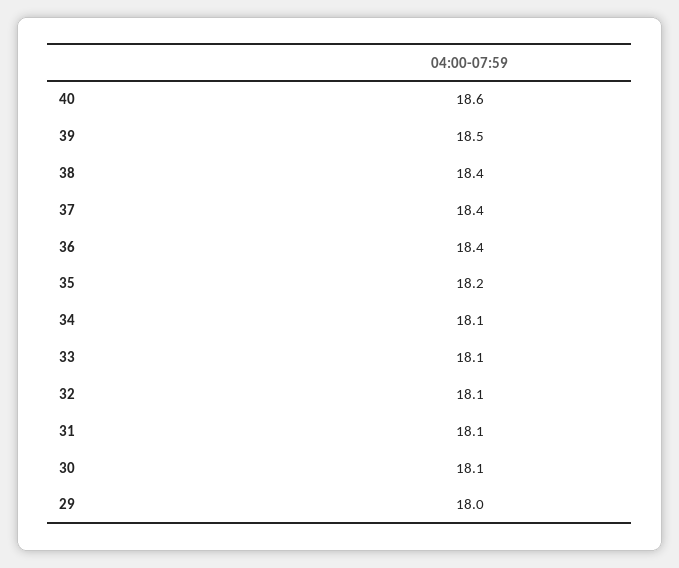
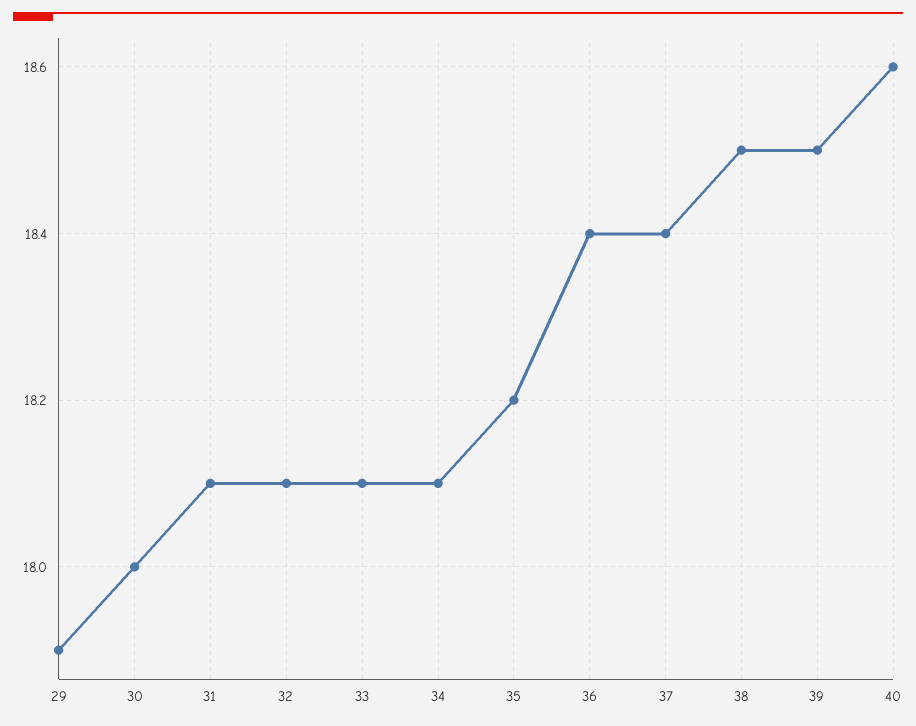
  {
    "40": 18.6,
    "39": 18.5,
-   "38": 18.4,
+   "38": 18.5,
    "37": 18.4,
    "36": 18.4,
    "35": 18.2,
    "34": 18.1,
    "33": 18.1,
    "32": 18.1,
    "31": 18.1,
-   "30": 18.1,
+   "30": 18,
-   "29": 18
+   "29": 17.9
  }

